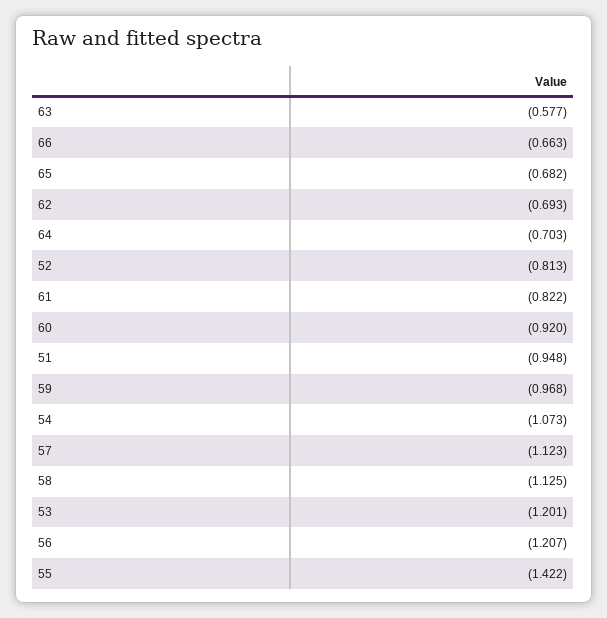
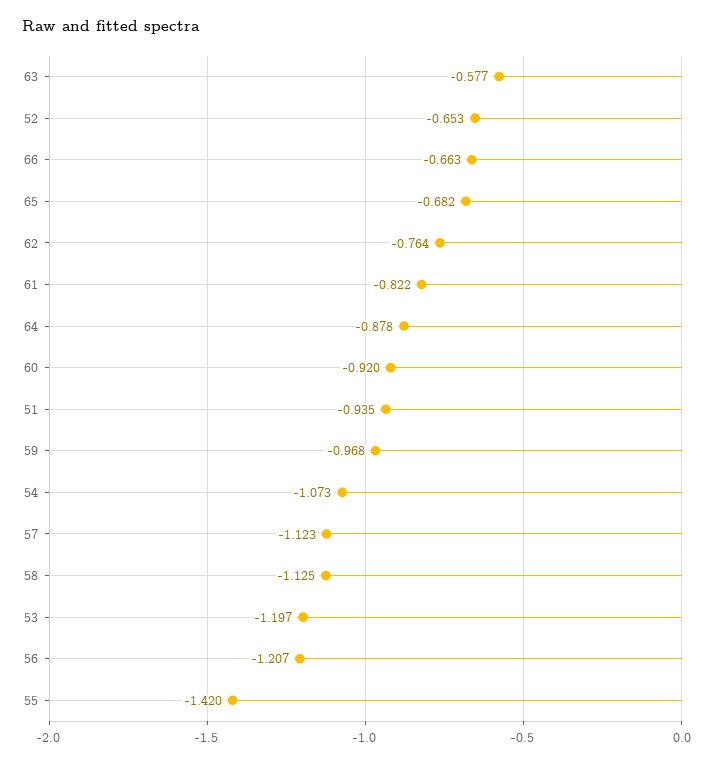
  {
    "63": -0.577,
    "66": -0.663,
    "65": -0.682,
-   "62": -0.693,
+   "62": -0.764,
-   "64": -0.703,
+   "64": -0.878,
-   "52": -0.813,
+   "52": -0.653,
    "61": -0.822,
    "60": -0.92,
-   "51": -0.948,
+   "51": -0.935,
    "59": -0.968,
    "54": -1.073,
    "57": -1.123,
    "58": -1.125,
-   "53": -1.201,
+   "53": -1.197,
    "56": -1.207,
-   "55": -1.422
+   "55": -1.42
  }

